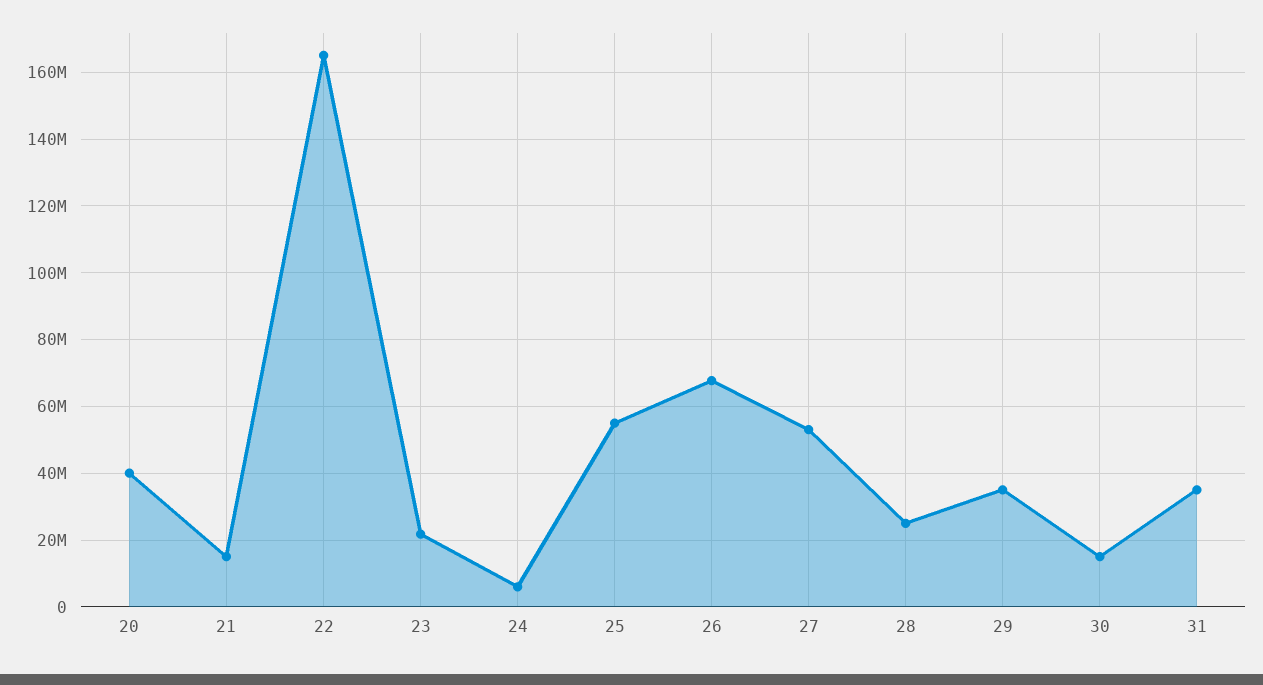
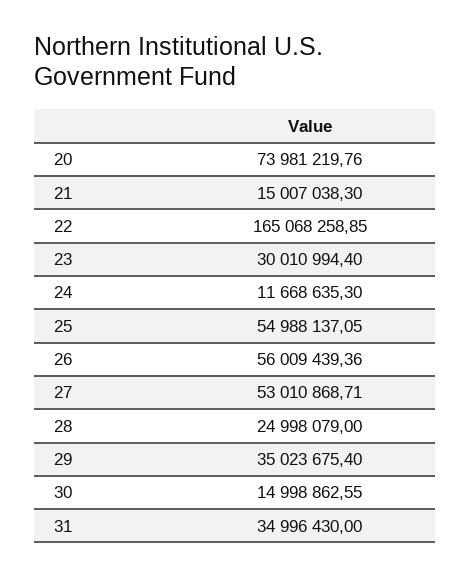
  {
-   "20": 40000000,
+   "20": 73981219.76,
    "21": 15007038.3,
    "22": 165068258.85,
-   "23": 22000000,
+   "23": 30010994.4,
-   "24": 6000000,
+   "24": 11668635.3,
    "25": 54988137.05,
-   "26": 68000000,
+   "26": 56009439.36,
    "27": 53010868.71,
    "28": 24998079,
    "29": 35023675.4,
    "30": 14998862.55,
    "31": 34996430
  }

